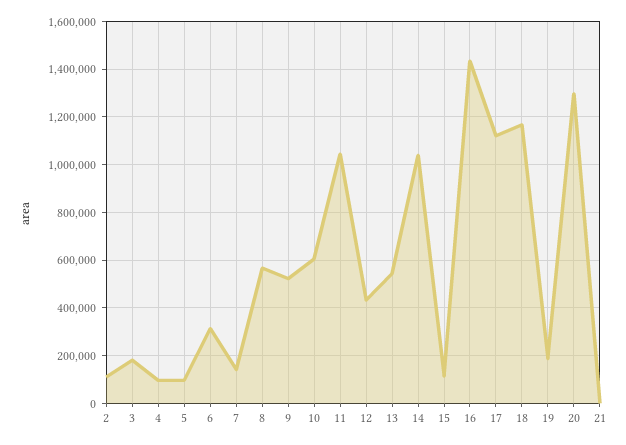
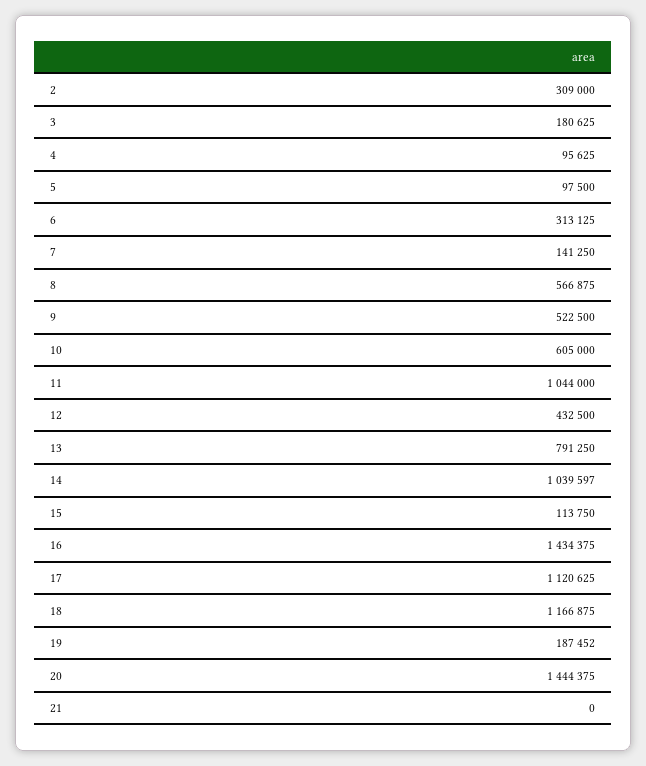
  {
-   "2": 100000,
+   "2": 309000,
    "3": 180625,
    "4": 95625,
    "5": 97500,
    "6": 313125,
    "7": 141250,
    "8": 566875,
    "9": 522500,
    "10": 605000,
    "11": 1044000,
    "12": 432500,
-   "13": 550000,
+   "13": 791250,
    "14": 1039597,
    "15": 113750,
    "16": 1434375,
    "17": 1120625,
    "18": 1166875,
    "19": 187452,
-   "20": 1300000,
+   "20": 1444375,
    "21": 0
  }

